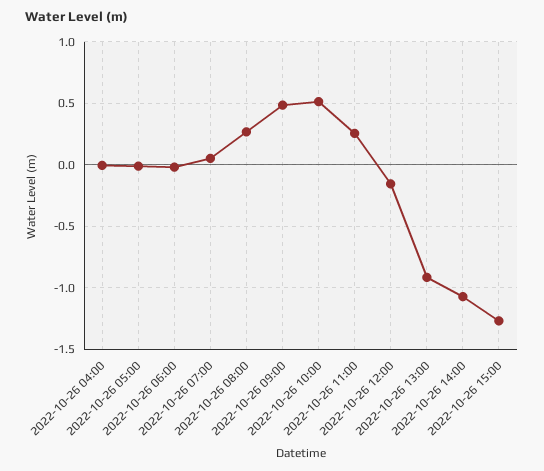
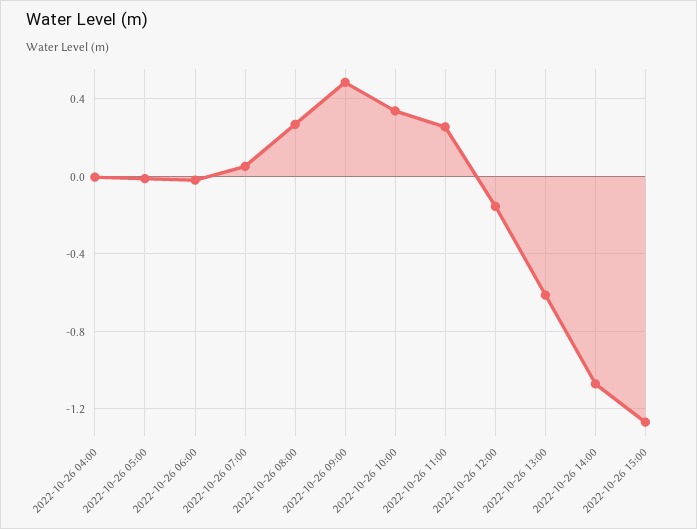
  {
    "2022-10-26 04:00": 0,
    "2022-10-26 05:00": 0,
    "2022-10-26 06:00": 0,
    "2022-10-26 07:00": 0.05,
    "2022-10-26 08:00": 0.25,
    "2022-10-26 09:00": 0.5,
-   "2022-10-26 10:00": 0.5,
+   "2022-10-26 10:00": 0.35,
    "2022-10-26 11:00": 0.25,
    "2022-10-26 12:00": -0.15,
-   "2022-10-26 13:00": -0.9,
+   "2022-10-26 13:00": -0.6,
    "2022-10-26 14:00": -1.05,
    "2022-10-26 15:00": -1.25
  }

